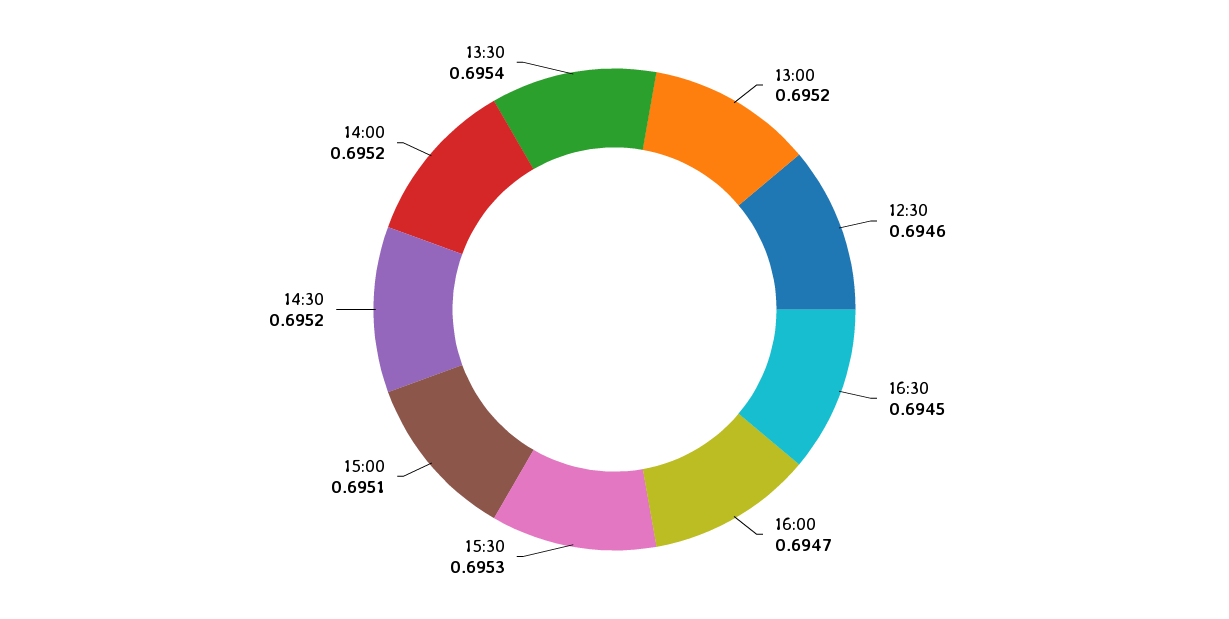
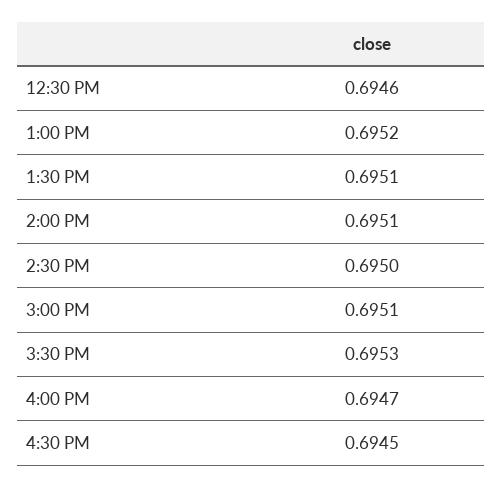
  {
    "13:00": 0.6952,
    "12:30": 0.6946,
    "16:30": 0.6945,
    "16:00": 0.6947,
    "15:30": 0.6953,
    "15:00": 0.6951,
-   "14:30": 0.6952,
+   "14:30": 0.695,
-   "14:00": 0.6952,
+   "14:00": 0.6951,
-   "13:30": 0.6954
+   "13:30": 0.6951
  }

